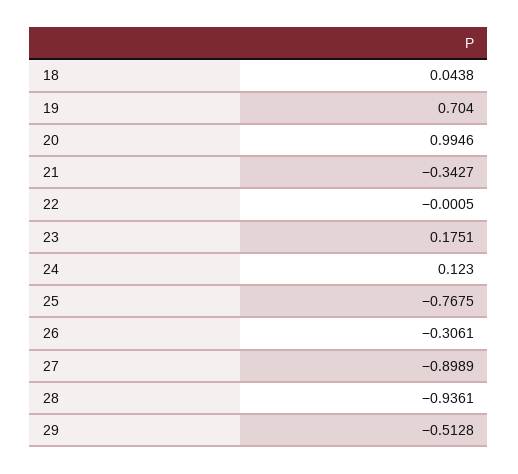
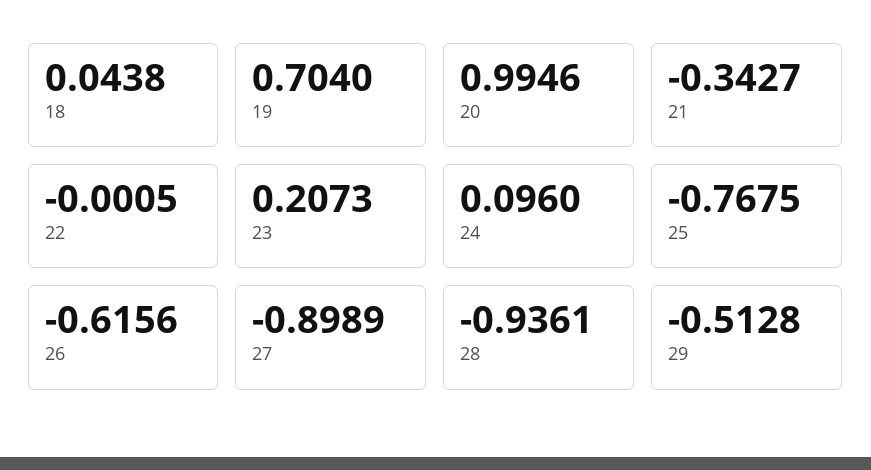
  {
    "18": 0.0438,
    "19": 0.704,
    "20": 0.9946,
    "21": -0.3427,
    "22": -0.0005,
-   "23": 0.1751,
+   "23": 0.2073,
-   "24": 0.123,
+   "24": 0.096,
    "25": -0.7675,
-   "26": -0.3061,
+   "26": -0.6156,
    "27": -0.8989,
    "28": -0.9361,
    "29": -0.5128
  }

